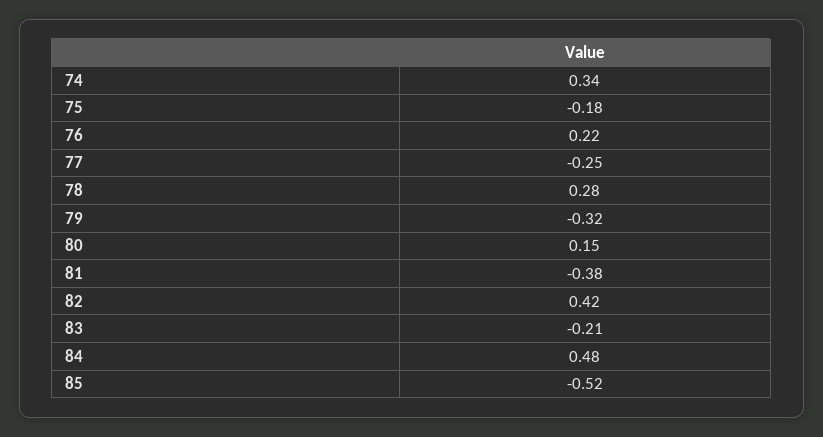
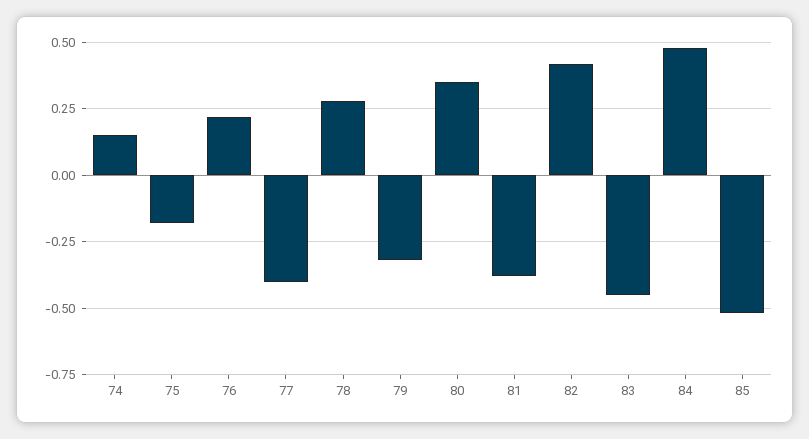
  {
-   "74": 0.34,
+   "74": 0.15,
    "75": -0.18,
    "76": 0.22,
-   "77": -0.25,
+   "77": -0.4,
    "78": 0.28,
    "79": -0.32,
-   "80": 0.15,
+   "80": 0.35,
    "81": -0.38,
    "82": 0.42,
-   "83": -0.21,
+   "83": -0.45,
    "84": 0.48,
    "85": -0.52
  }

